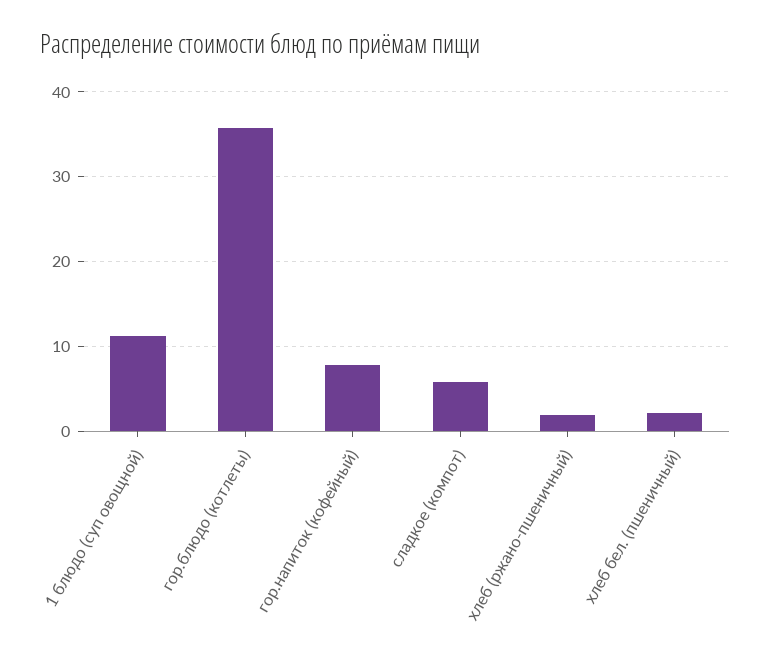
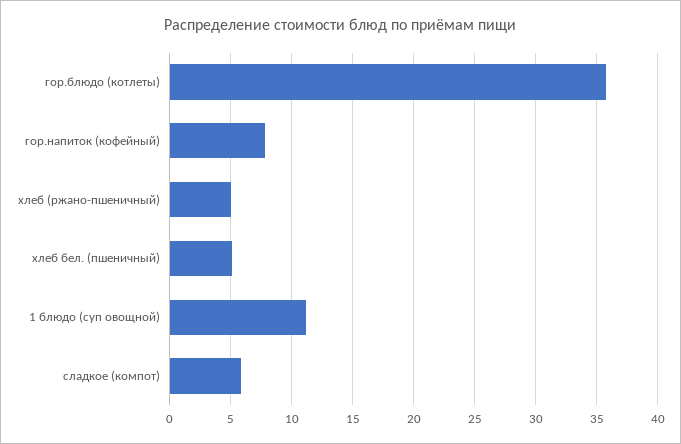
  {
    "1 блюдо (суп овощной)": 11,
    "гор.блюдо (котлеты)": 36,
    "гор.напиток (кофейный)": 8,
    "сладкое (компот)": 6,
-   "хлеб (ржано-пшеничный)": 2,
+   "хлеб (ржано-пшеничный)": 5,
-   "хлеб бел. (пшеничный)": 2
+   "хлеб бел. (пшеничный)": 5
  }

